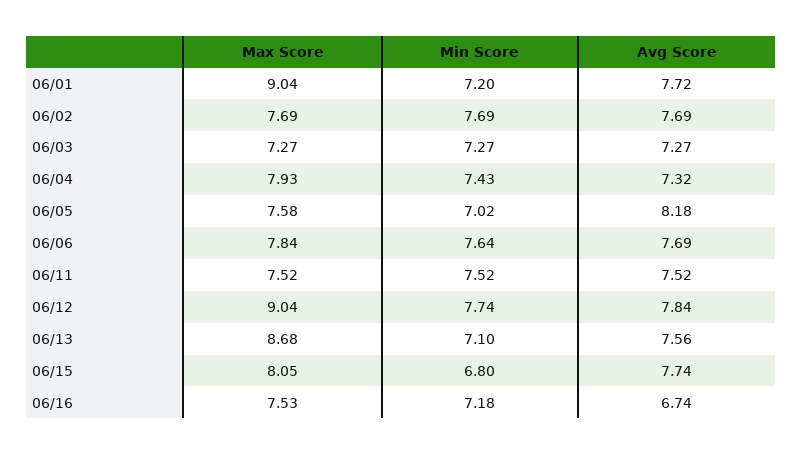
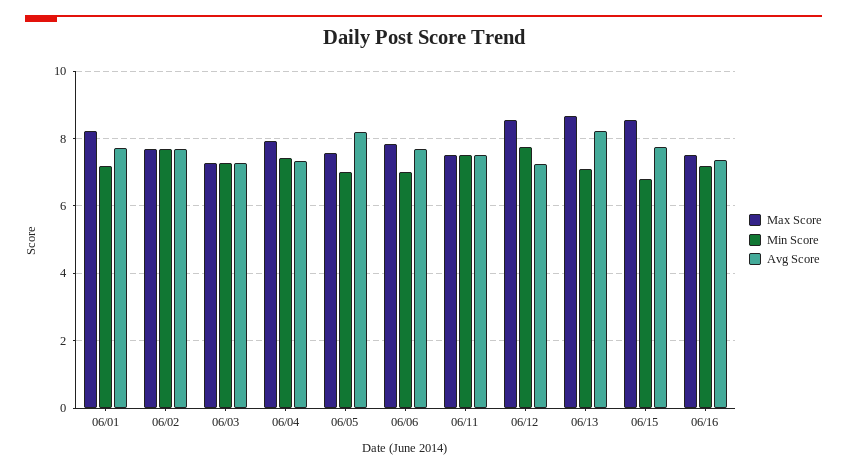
  {
    "Max Score": {
-     "06/01": 9.04,
+     "06/01": 8.2,
      "06/02": 7.69,
      "06/03": 7.27,
      "06/04": 7.93,
      "06/05": 7.58,
      "06/06": 7.84,
      "06/11": 7.52,
-     "06/12": 9.04,
+     "06/12": 8.6,
      "06/13": 8.68,
-     "06/15": 8.05,
+     "06/15": 8.6,
      "06/16": 7.53
    },
    "Min Score": {
      "06/01": 7.2,
      "06/02": 7.69,
      "06/03": 7.27,
      "06/04": 7.43,
      "06/05": 7.02,
-     "06/06": 7.64,
+     "06/06": 7,
      "06/11": 7.52,
      "06/12": 7.74,
      "06/13": 7.1,
      "06/15": 6.8,
      "06/16": 7.18
    },
    "Avg Score": {
      "06/01": 7.72,
      "06/02": 7.69,
      "06/03": 7.27,
      "06/04": 7.32,
      "06/05": 8.18,
      "06/06": 7.69,
      "06/11": 7.52,
-     "06/12": 7.84,
+     "06/12": 7.2,
-     "06/13": 7.56,
+     "06/13": 8.2,
      "06/15": 7.74,
-     "06/16": 6.74
+     "06/16": 7.4
    }
  }

